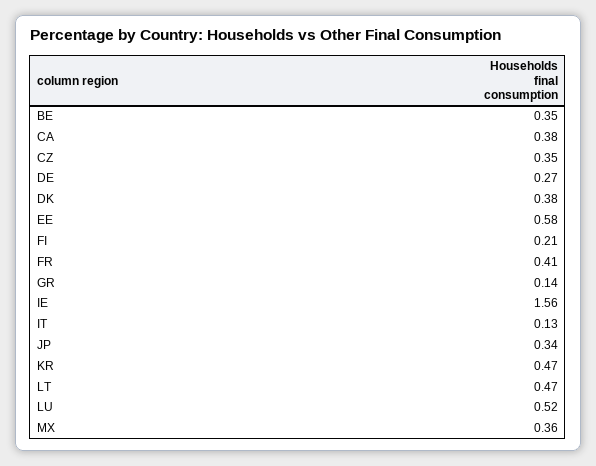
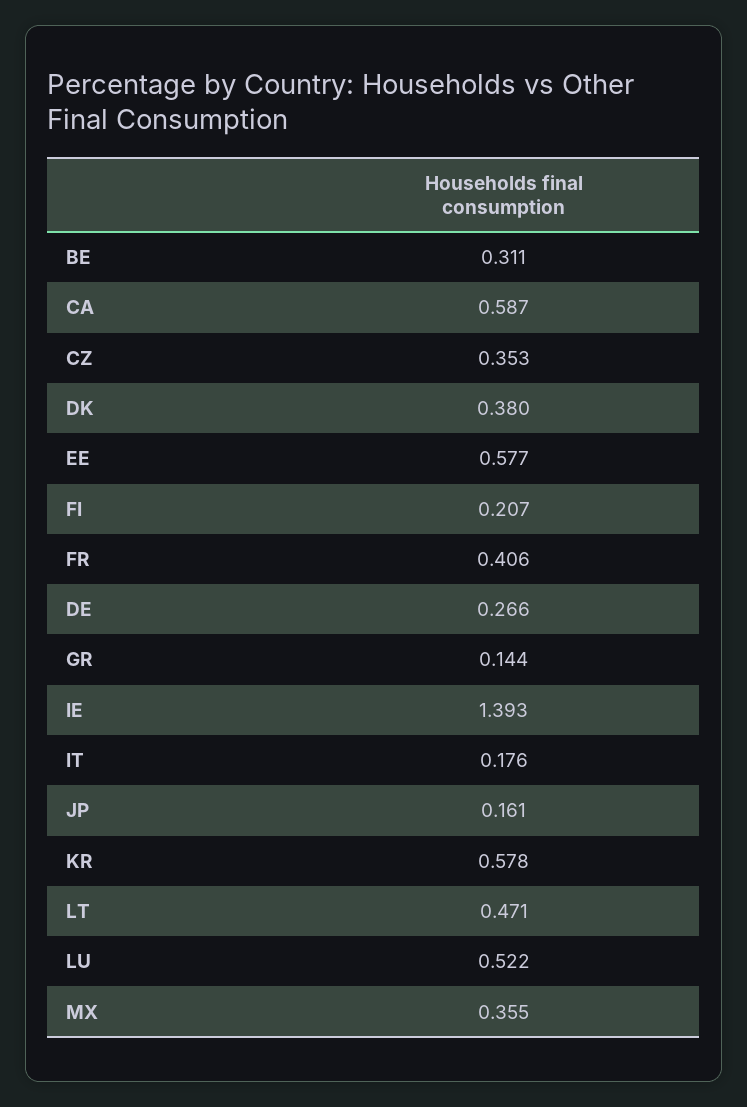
  {
-   "BE": 0.35,
+   "BE": 0.311,
-   "CA": 0.38,
+   "CA": 0.587,
    "CZ": 0.353,
    "DE": 0.266,
    "DK": 0.38,
    "EE": 0.577,
    "FI": 0.207,
    "FR": 0.406,
    "GR": 0.144,
-   "IE": 1.56,
+   "IE": 1.393,
-   "IT": 0.13,
+   "IT": 0.176,
-   "JP": 0.34,
+   "JP": 0.161,
-   "KR": 0.47,
+   "KR": 0.578,
    "LT": 0.471,
    "LU": 0.522,
    "MX": 0.355
  }

